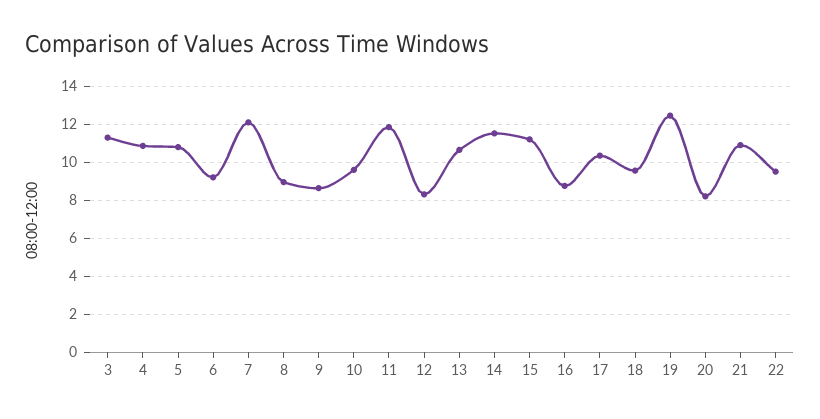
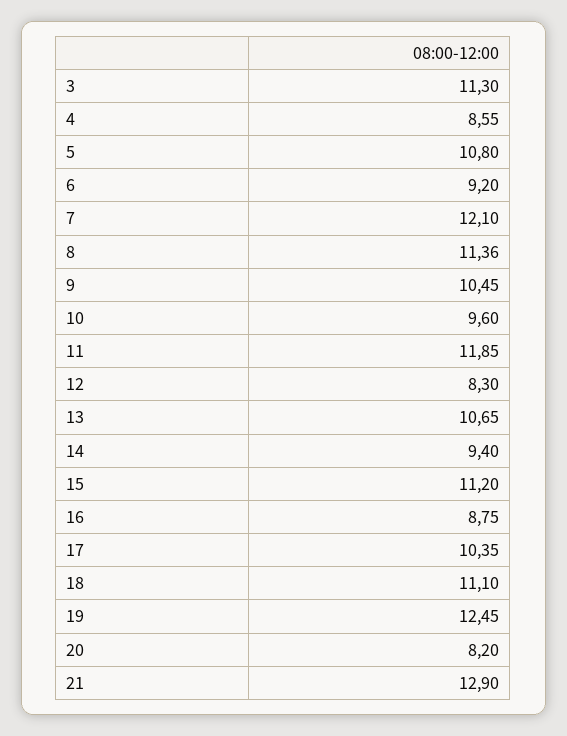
  {
    "3": 11.3,
-   "4": 11,
+   "4": 8.55,
    "5": 10.8,
    "6": 9.2,
    "7": 12.1,
-   "8": 9,
+   "8": 11.36,
-   "9": 8.5,
+   "9": 10.45,
    "10": 9.6,
    "11": 11.85,
    "12": 8.3,
    "13": 10.65,
-   "14": 11.5,
+   "14": 9.4,
    "15": 11.2,
    "16": 8.75,
    "17": 10.35,
-   "18": 9.5,
+   "18": 11.1,
    "19": 12.45,
    "20": 8.2,
-   "21": 11,
+   "21": 12.9
-   "22": 9.5
  }

